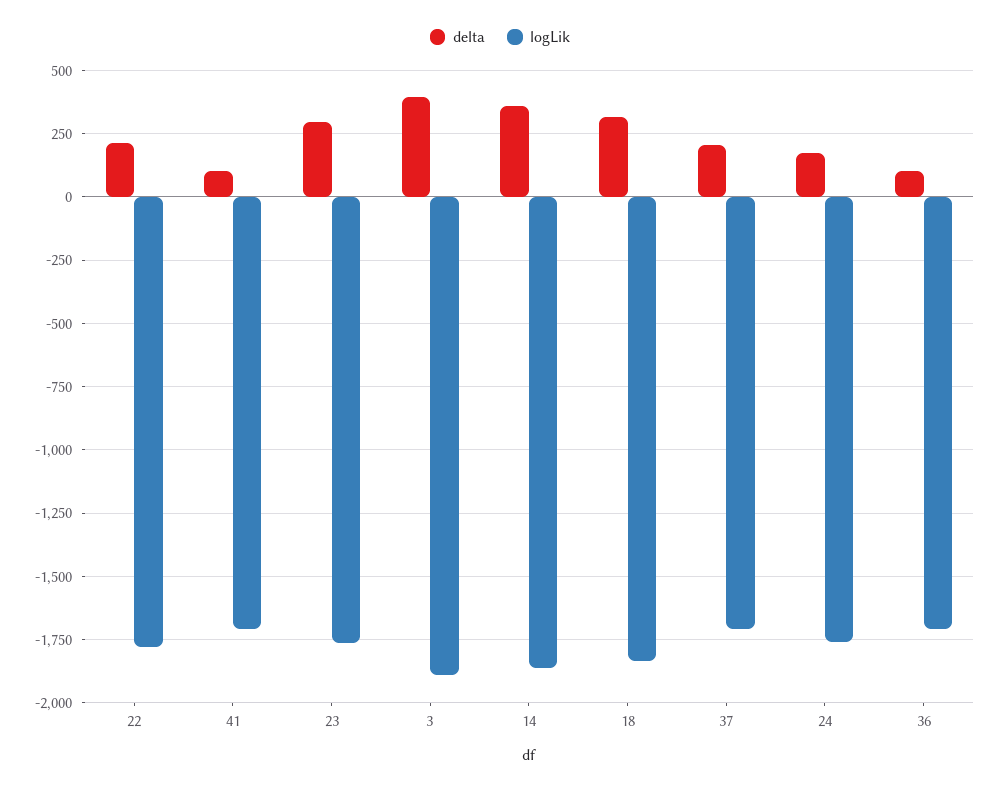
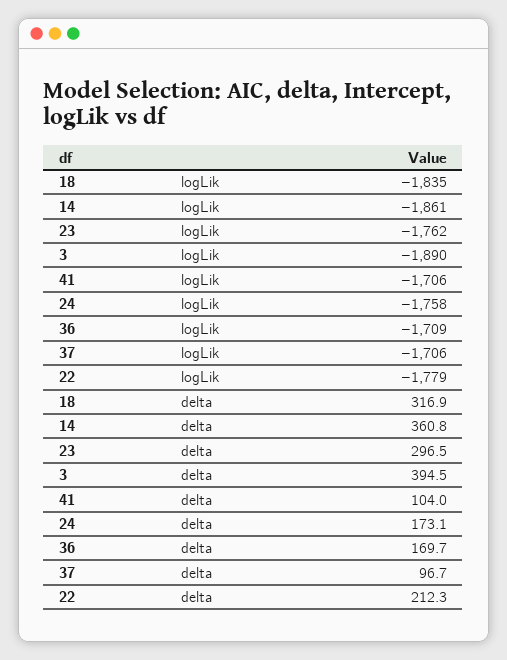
  {
    "delta": {
      "22": 212.3,
      "41": 104,
      "23": 296.5,
      "3": 394.5,
      "14": 360.8,
      "18": 316.9,
-     "37": 200,
+     "37": 96.7,
      "24": 173.1,
-     "36": 100
+     "36": 169.7
    },
    "logLik": {
      "22": -1779,
      "41": -1706,
      "23": -1762,
      "3": -1890,
      "14": -1861,
      "18": -1835,
      "37": -1706,
      "24": -1758,
      "36": -1709
    }
  }

